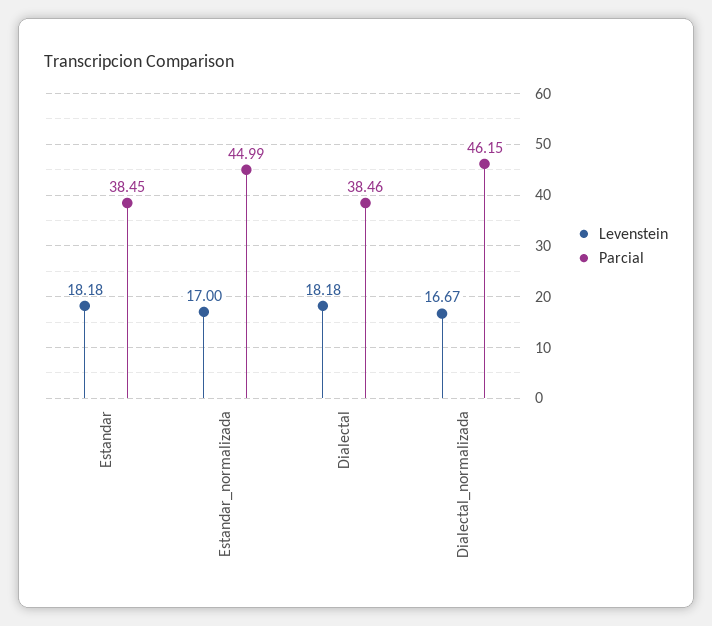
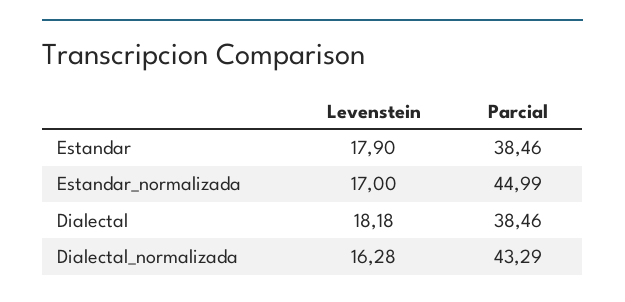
  {
    "Levenstein": {
-     "Estandar": 18.18,
+     "Estandar": 17.9,
      "Estandar_normalizada": 17,
      "Dialectal": 18.18,
-     "Dialectal_normalizada": 16.67
+     "Dialectal_normalizada": 16.28
    },
    "Parcial": {
-     "Estandar": 38.45,
+     "Estandar": 38.46,
      "Estandar_normalizada": 44.99,
      "Dialectal": 38.46,
-     "Dialectal_normalizada": 46.15
+     "Dialectal_normalizada": 43.29
    }
  }

